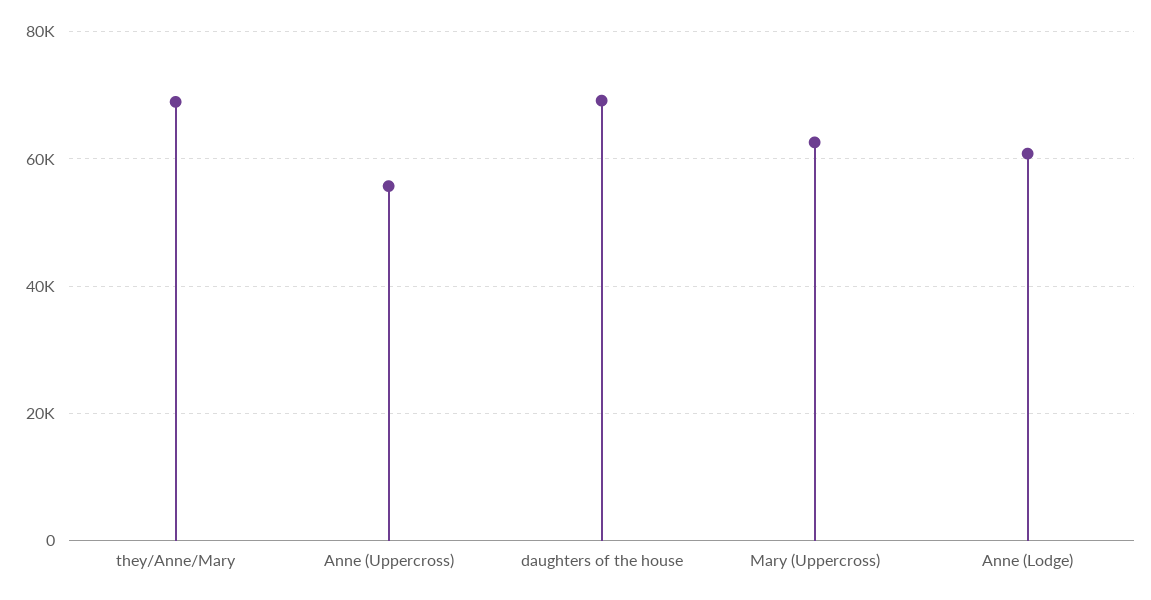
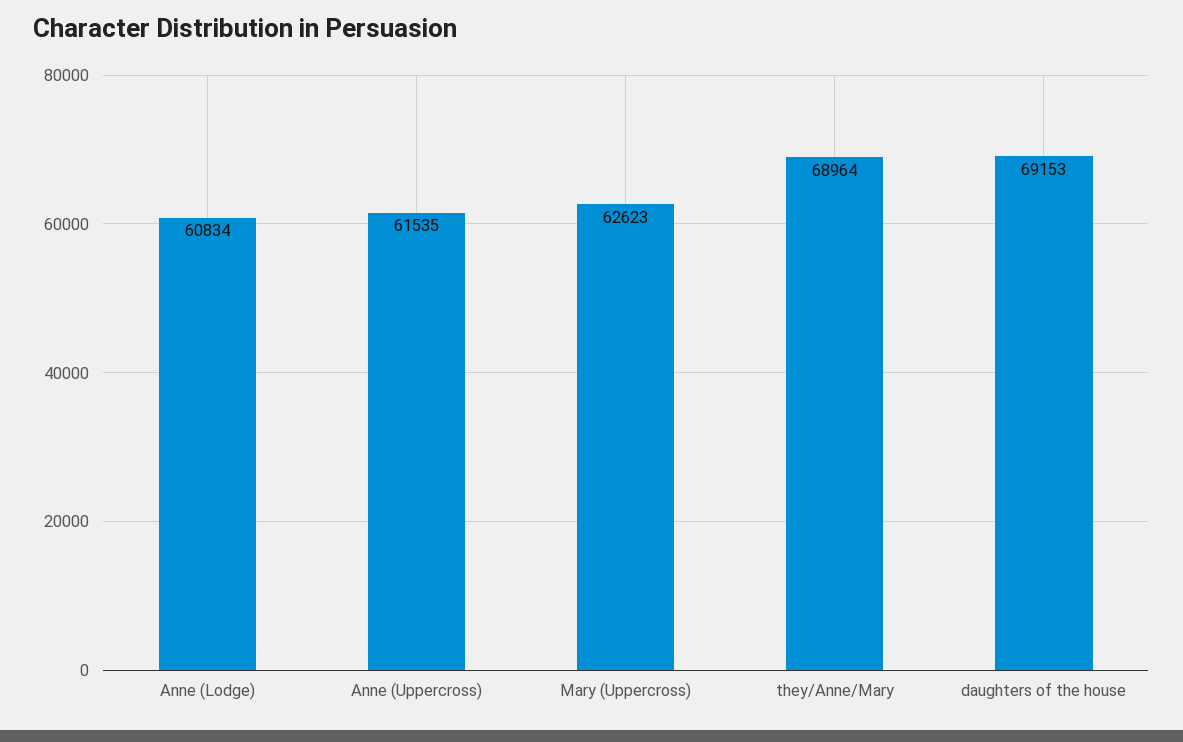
  {
    "they/Anne/Mary": 68964,
-   "Anne (Uppercross)": 56000,
+   "Anne (Uppercross)": 61535,
    "daughters of the house": 69153,
    "Mary (Uppercross)": 62623,
    "Anne (Lodge)": 60834
  }

